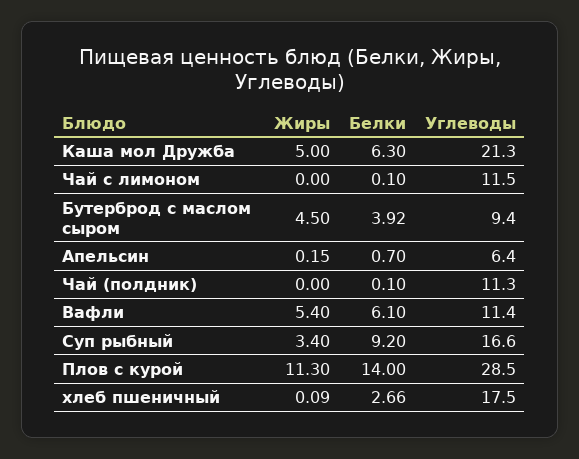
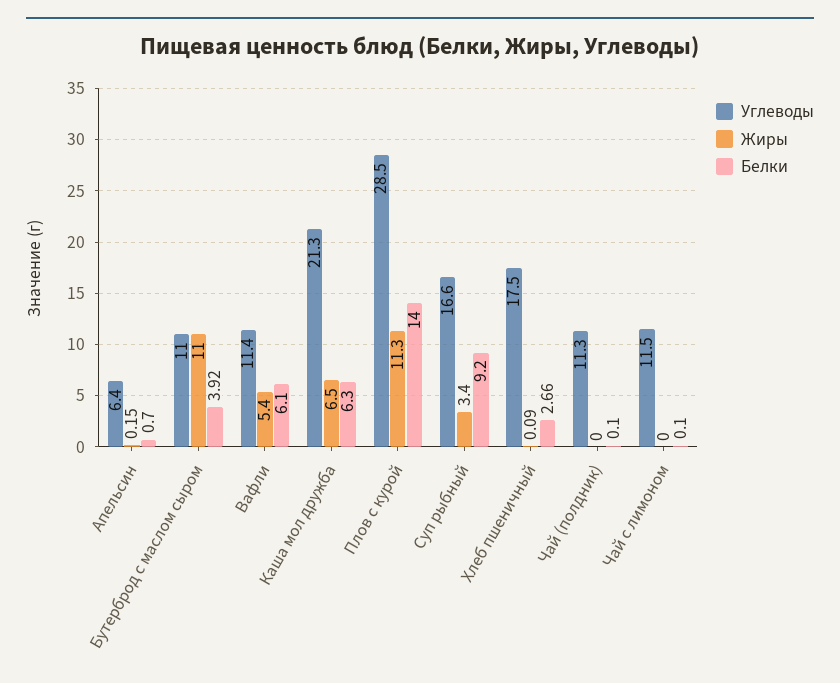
  {
    "Жиры": {
-     "Каша мол Дружба": 5,
+     "Каша мол Дружба": 6.5,
      "Чай с лимоном": 0,
-     "Бутерброд с маслом сыром": 4.5,
+     "Бутерброд с маслом сыром": 11,
      "Апельсин": 0.15,
      "Чай (полдник)": 0,
      "Вафли": 5.4,
      "Суп рыбный": 3.4,
      "Плов с курой": 11.3,
      "хлеб пшеничный": 0.09
    },
    "Белки": {
      "Каша мол Дружба": 6.3,
      "Чай с лимоном": 0.1,
      "Бутерброд с маслом сыром": 3.92,
      "Апельсин": 0.7,
      "Чай (полдник)": 0.1,
      "Вафли": 6.1,
      "Суп рыбный": 9.2,
      "Плов с курой": 14,
      "хлеб пшеничный": 2.66
    },
    "Углеводы": {
      "Каша мол Дружба": 21.3,
      "Чай с лимоном": 11.5,
-     "Бутерброд с маслом сыром": 9.4,
+     "Бутерброд с маслом сыром": 11,
      "Апельсин": 6.4,
      "Чай (полдник)": 11.3,
      "Вафли": 11.4,
      "Суп рыбный": 16.6,
      "Плов с курой": 28.5,
      "хлеб пшеничный": 17.5
    }
  }

